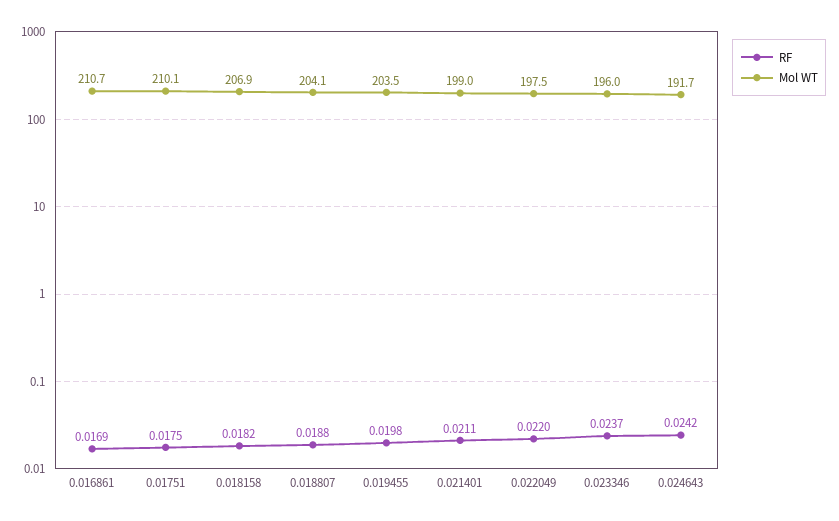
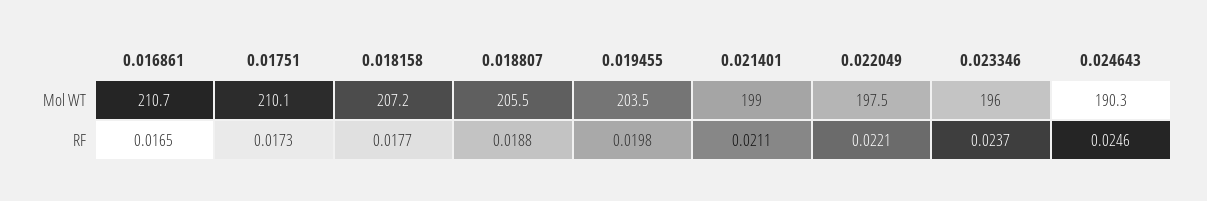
  {
    "RF": {
-     "0.016861": 0.0169,
+     "0.016861": 0.0165,
-     "0.01751": 0.0175,
+     "0.01751": 0.0173,
-     "0.018158": 0.0182,
+     "0.018158": 0.0177,
      "0.018807": 0.0188,
      "0.019455": 0.0198,
      "0.021401": 0.0211,
-     "0.022049": 0.022,
+     "0.022049": 0.0221,
      "0.023346": 0.0237,
-     "0.024643": 0.0242
+     "0.024643": 0.0246
    },
    "Mol WT": {
      "0.016861": 210.7,
      "0.01751": 210.1,
-     "0.018158": 206.9,
+     "0.018158": 207.2,
-     "0.018807": 204.1,
+     "0.018807": 205.5,
      "0.019455": 203.5,
      "0.021401": 199,
      "0.022049": 197.5,
      "0.023346": 196,
-     "0.024643": 191.7
+     "0.024643": 190.3
    }
  }

